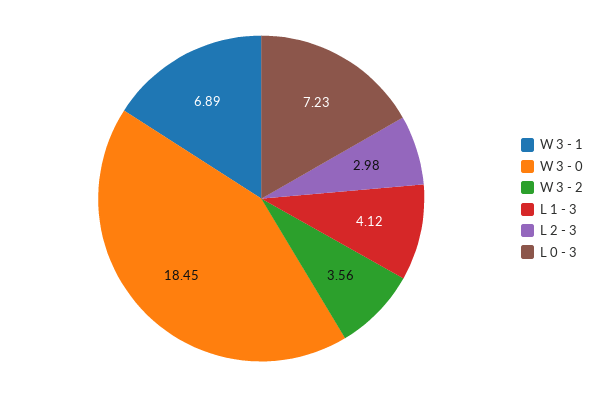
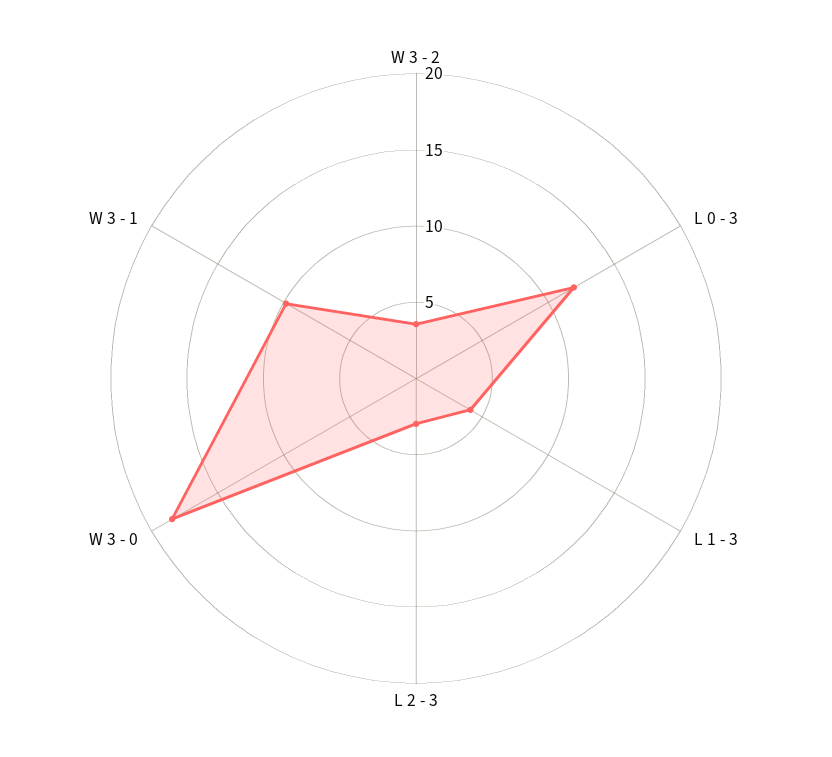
  {
-   "W 3 - 1": 6.89,
+   "W 3 - 1": 10,
    "W 3 - 0": 18.45,
    "W 3 - 2": 3.56,
    "L 1 - 3": 4.12,
    "L 2 - 3": 2.98,
-   "L 0 - 3": 7.23
+   "L 0 - 3": 12
  }

